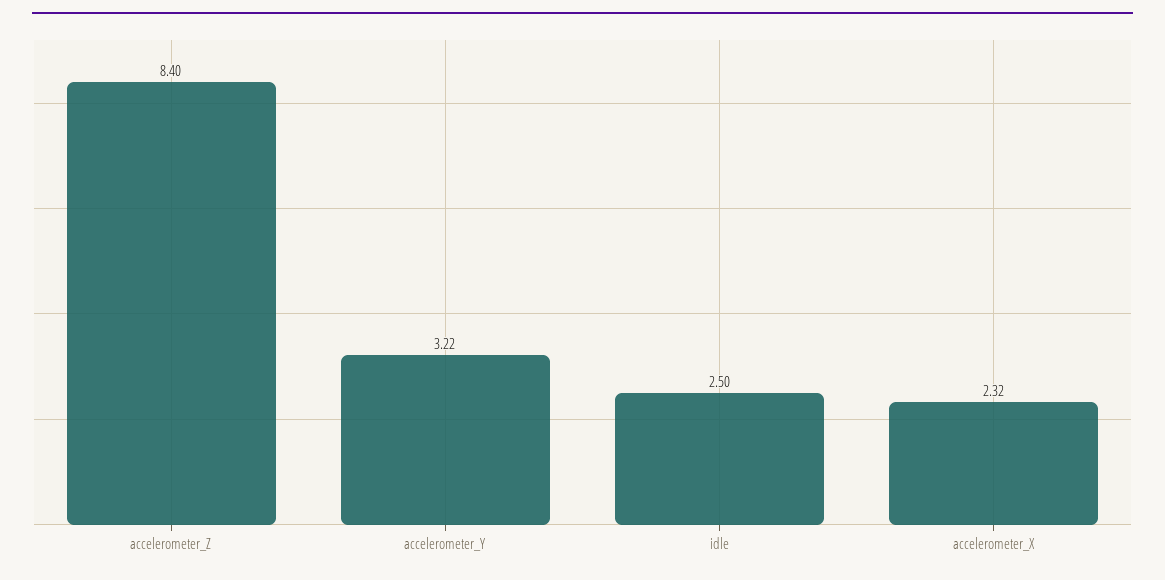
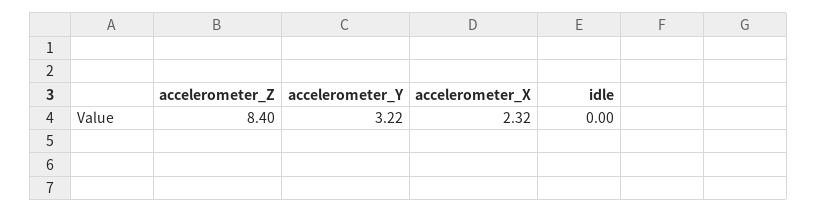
  {
    "accelerometer_Z": 8.4,
    "accelerometer_Y": 3.22,
-   "idle": 2.5,
+   "idle": 0,
    "accelerometer_X": 2.32
  }

